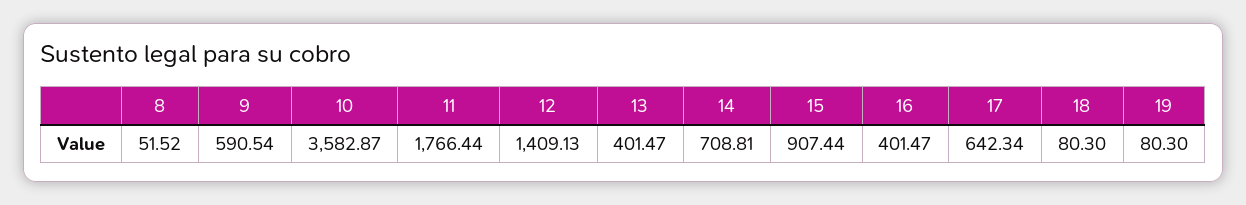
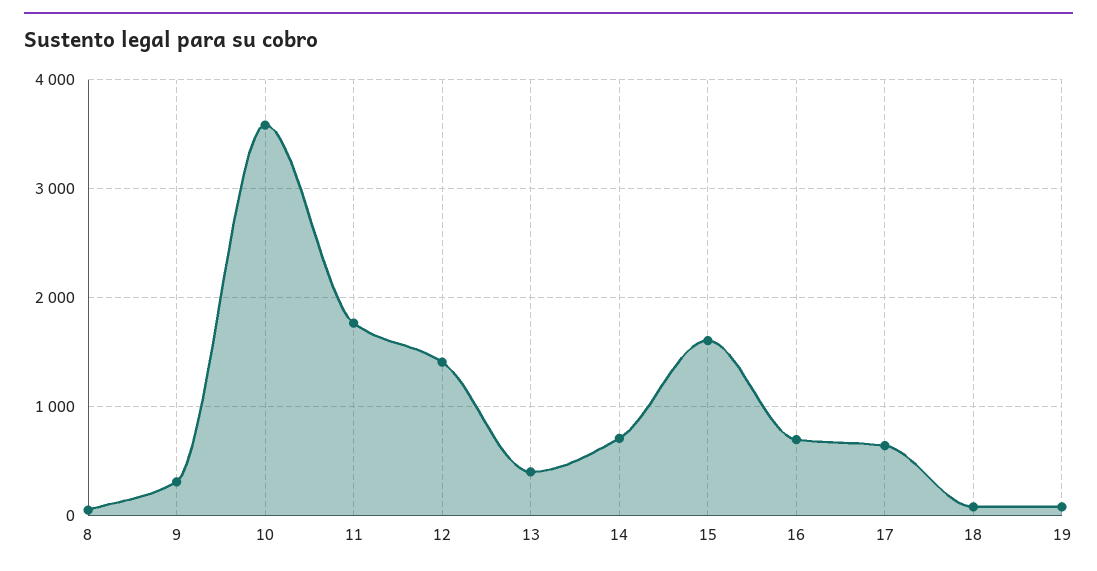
  {
    "8": 51.52,
-   "9": 590.54,
+   "9": 300,
    "10": 3582.87,
    "11": 1766.44,
    "12": 1409.13,
    "13": 401.47,
    "14": 708.81,
-   "15": 907.44,
+   "15": 1600,
-   "16": 401.47,
+   "16": 700,
    "17": 642.34,
    "18": 80.3,
    "19": 80.3
  }

